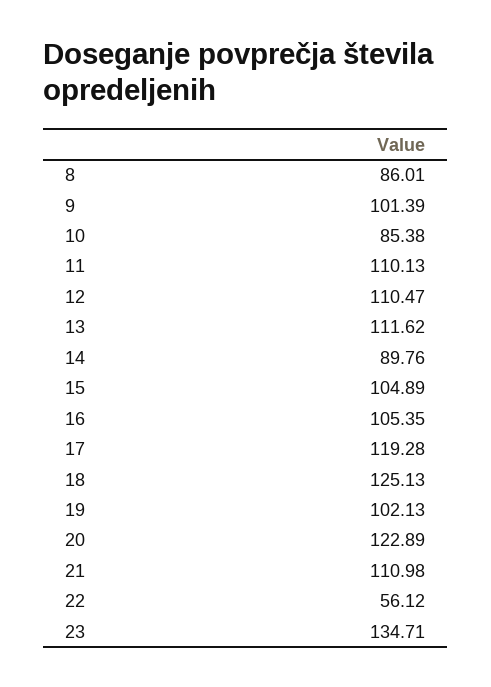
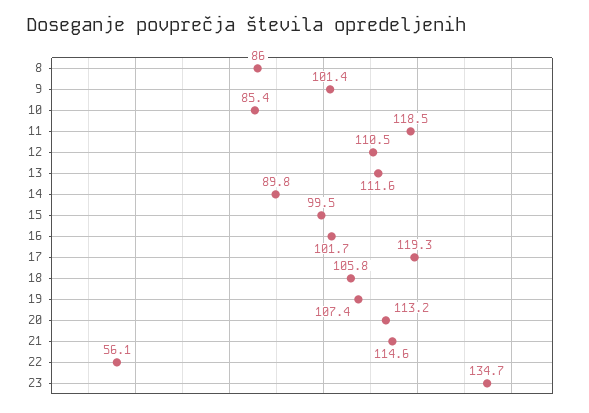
  {
    "8": 86.01,
    "9": 101.39,
    "10": 85.38,
-   "11": 110.13,
+   "11": 118.5,
    "12": 110.47,
    "13": 111.62,
    "14": 89.76,
-   "15": 104.89,
+   "15": 99.5,
-   "16": 105.35,
+   "16": 101.7,
    "17": 119.28,
-   "18": 125.13,
+   "18": 105.8,
-   "19": 102.13,
+   "19": 107.4,
-   "20": 122.89,
+   "20": 113.2,
-   "21": 110.98,
+   "21": 114.6,
    "22": 56.12,
    "23": 134.71
  }

